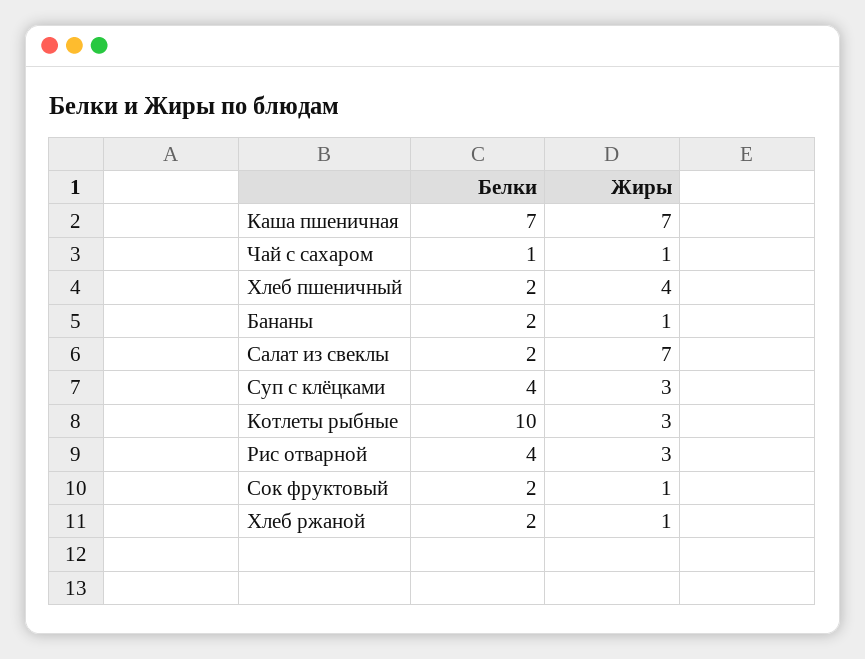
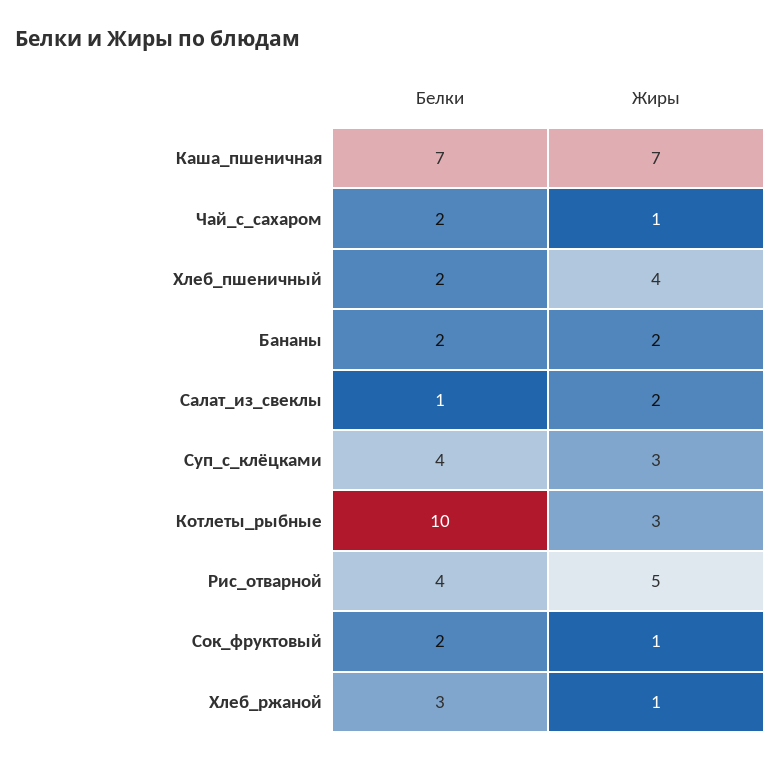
  {
    "Белки": {
      "Каша пшеничная": 7,
-     "Чай с сахаром": 1,
+     "Чай с сахаром": 2,
      "Хлеб пшеничный": 2,
      "Бананы": 2,
-     "Салат из свеклы": 2,
+     "Салат из свеклы": 1,
      "Суп с клёцками": 4,
      "Котлеты рыбные": 10,
      "Рис отварной": 4,
      "Сок фруктовый": 2,
-     "Хлеб ржаной": 2
+     "Хлеб ржаной": 3
    },
    "Жиры": {
      "Каша пшеничная": 7,
      "Чай с сахаром": 1,
      "Хлеб пшеничный": 4,
-     "Бананы": 1,
+     "Бананы": 2,
-     "Салат из свеклы": 7,
+     "Салат из свеклы": 2,
      "Суп с клёцками": 3,
      "Котлеты рыбные": 3,
-     "Рис отварной": 3,
+     "Рис отварной": 5,
      "Сок фруктовый": 1,
      "Хлеб ржаной": 1
    }
  }

